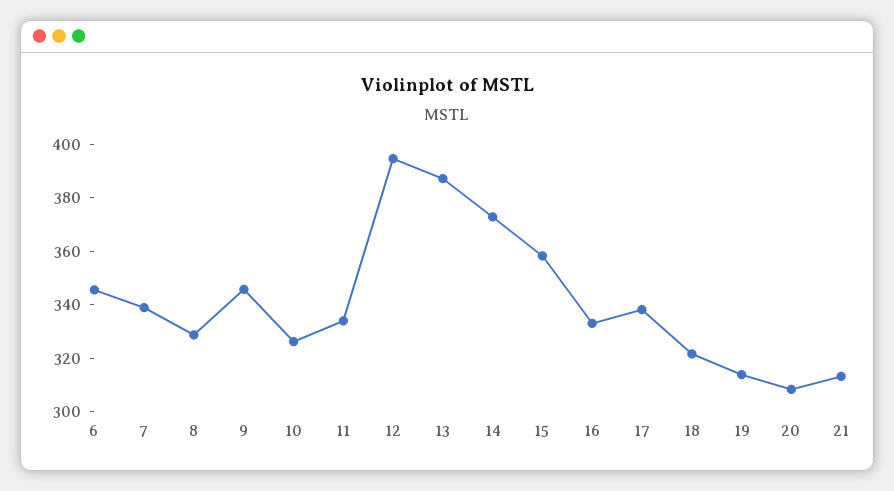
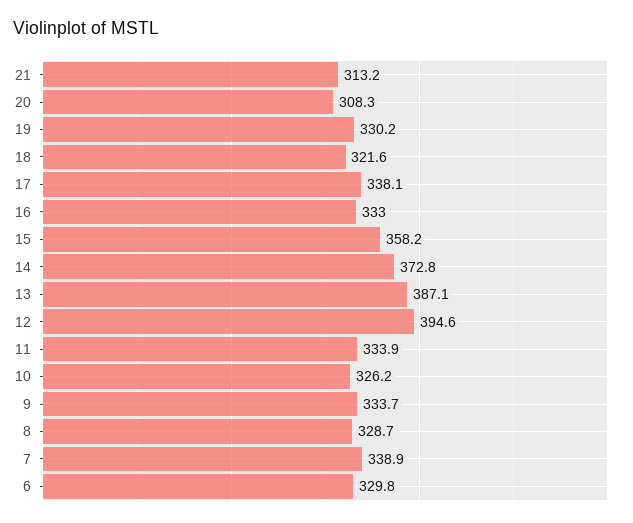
  {
-   "6": 345,
+   "6": 329.8,
    "7": 338.9,
    "8": 328.7,
-   "9": 345,
+   "9": 333.7,
    "10": 326.2,
    "11": 333.9,
    "12": 394.6,
    "13": 387.1,
    "14": 372.8,
    "15": 358.2,
    "16": 333,
    "17": 338.1,
    "18": 321.6,
-   "19": 315,
+   "19": 330.2,
    "20": 308.3,
    "21": 313.2
  }

